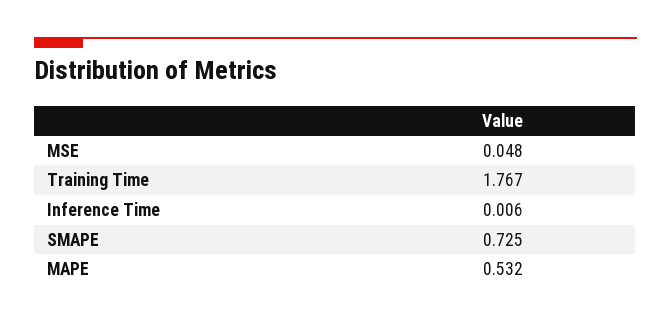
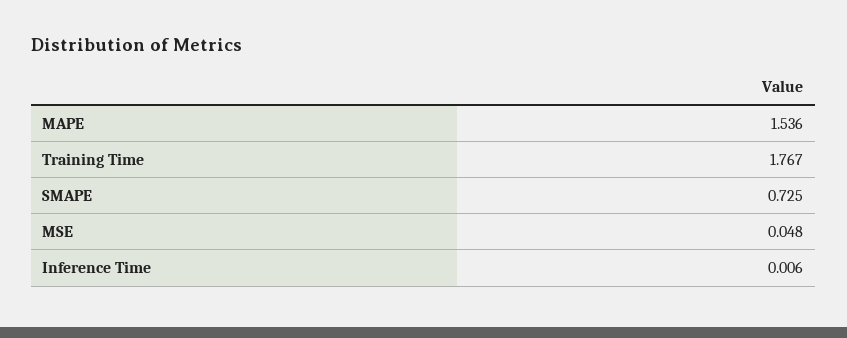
  {
    "MSE": 0.048,
    "Training Time": 1.767,
    "Inference Time": 0.006,
    "SMAPE": 0.725,
-   "MAPE": 0.532
+   "MAPE": 1.536
  }

